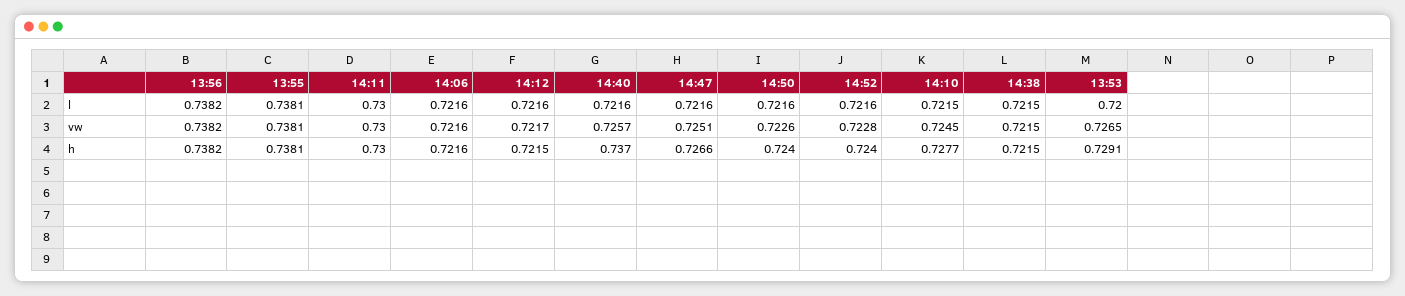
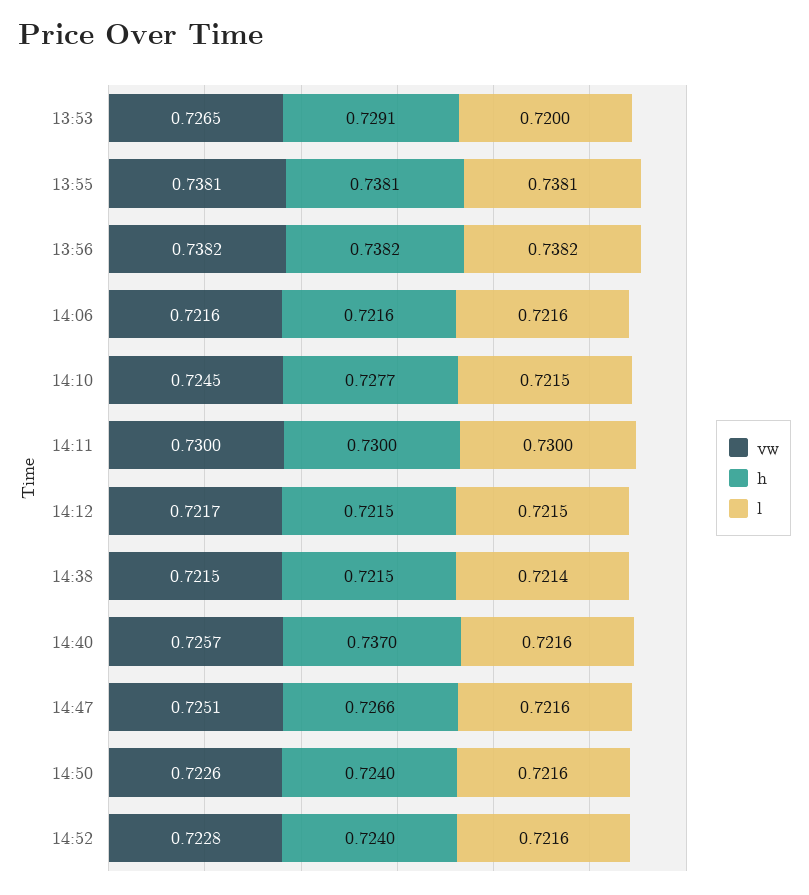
  {
    "l": {
      "13:56": 0.7382,
      "13:55": 0.7381,
      "14:11": 0.73,
      "14:06": 0.7216,
-     "14:12": 0.7216,
+     "14:12": 0.7215,
      "14:40": 0.7216,
      "14:47": 0.7216,
      "14:50": 0.7216,
      "14:52": 0.7216,
      "14:10": 0.7215,
-     "14:38": 0.7215,
+     "14:38": 0.7214,
      "13:53": 0.72
    },
    "vw": {
      "13:56": 0.7382,
      "13:55": 0.7381,
      "14:11": 0.73,
      "14:06": 0.7216,
      "14:12": 0.7217,
      "14:40": 0.7257,
      "14:47": 0.7251,
      "14:50": 0.7226,
      "14:52": 0.7228,
      "14:10": 0.7245,
      "14:38": 0.7215,
      "13:53": 0.7265
    },
    "h": {
      "13:56": 0.7382,
      "13:55": 0.7381,
      "14:11": 0.73,
      "14:06": 0.7216,
      "14:12": 0.7215,
      "14:40": 0.737,
      "14:47": 0.7266,
      "14:50": 0.724,
      "14:52": 0.724,
      "14:10": 0.7277,
      "14:38": 0.7215,
      "13:53": 0.7291
    }
  }

